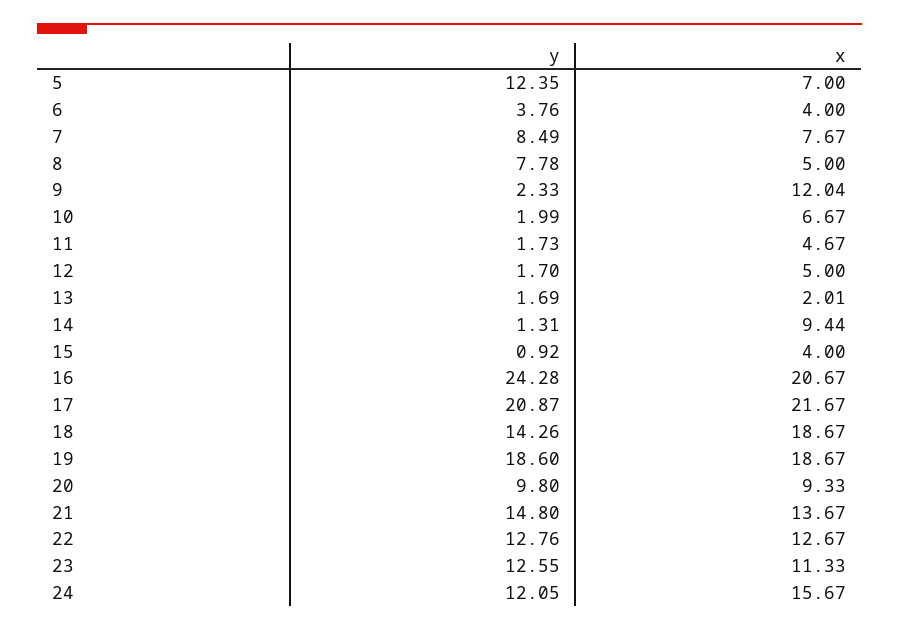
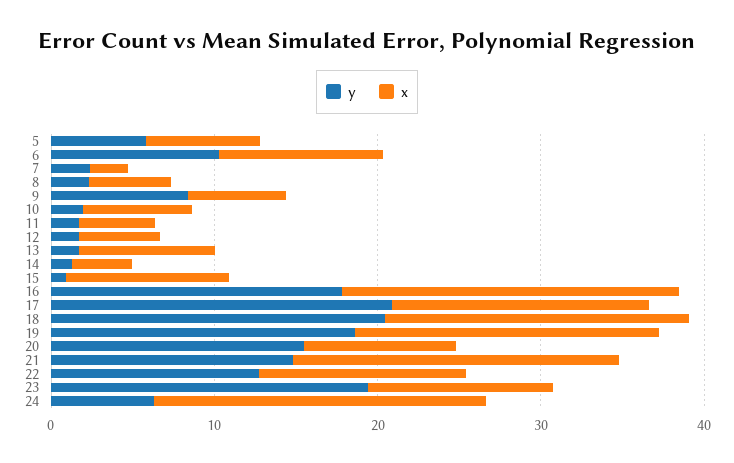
  {
    "y": {
-     "5": 12.35,
+     "5": 6,
-     "6": 3.76,
+     "6": 10,
-     "7": 8.49,
+     "7": 2,
-     "8": 7.78,
+     "8": 2,
-     "9": 2.33,
+     "9": 8,
      "10": 1.99,
      "11": 1.73,
      "12": 1.7,
      "13": 1.69,
      "14": 1.31,
      "15": 0.92,
-     "16": 24.28,
+     "16": 18,
      "17": 20.87,
-     "18": 14.26,
+     "18": 20,
      "19": 18.6,
-     "20": 9.8,
+     "20": 16,
      "21": 14.8,
      "22": 12.76,
-     "23": 12.55,
+     "23": 20,
-     "24": 12.05
+     "24": 6
    },
    "x": {
      "5": 7,
-     "6": 4,
+     "6": 10,
-     "7": 7.67,
+     "7": 2,
      "8": 5,
-     "9": 12.04,
+     "9": 6,
      "10": 6.67,
      "11": 4.67,
      "12": 5,
-     "13": 2.01,
+     "13": 8,
-     "14": 9.44,
+     "14": 4,
-     "15": 4,
+     "15": 10,
      "16": 20.67,
-     "17": 21.67,
+     "17": 16,
      "18": 18.67,
      "19": 18.67,
      "20": 9.33,
-     "21": 13.67,
+     "21": 20,
      "22": 12.67,
      "23": 11.33,
-     "24": 15.67
+     "24": 20
    }
  }

